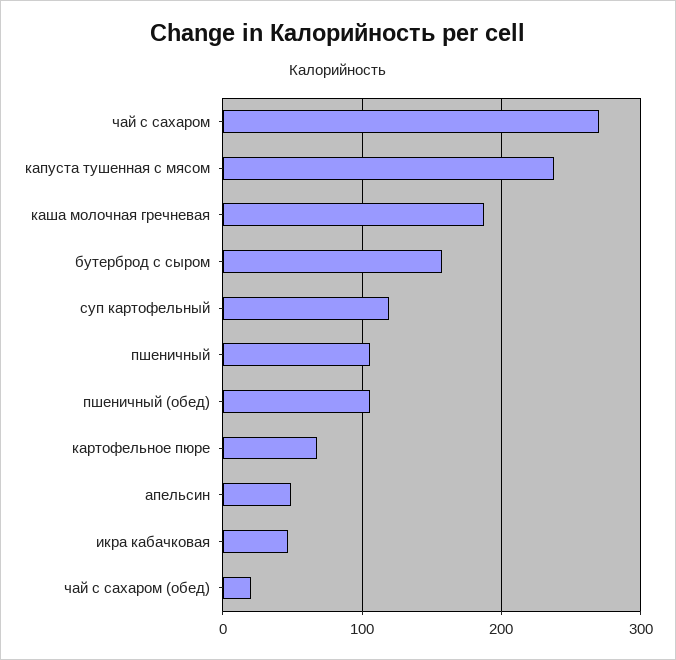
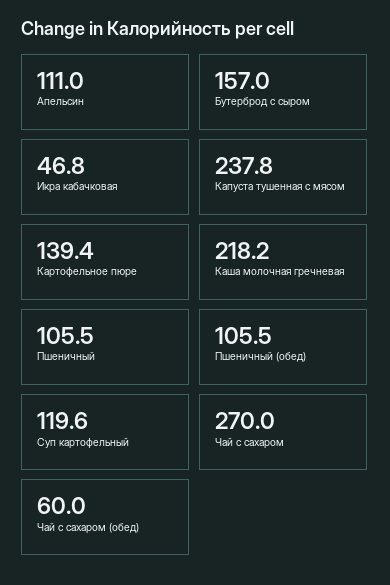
  {
    "чай с сахаром": 270,
    "капуста тушенная с мясом": 237.8,
-   "каша молочная гречневая": 190,
+   "каша молочная гречневая": 218.2,
    "бутерброд с сыром": 157,
    "суп картофельный": 119.6,
    "пшеничный": 105.5,
    "пшеничный (обед)": 105.5,
-   "картофельное пюре": 70,
+   "картофельное пюре": 139.4,
-   "апельсин": 50,
+   "апельсин": 111,
    "икра кабачковая": 46.8,
-   "чай с сахаром (обед)": 20
+   "чай с сахаром (обед)": 60
  }

